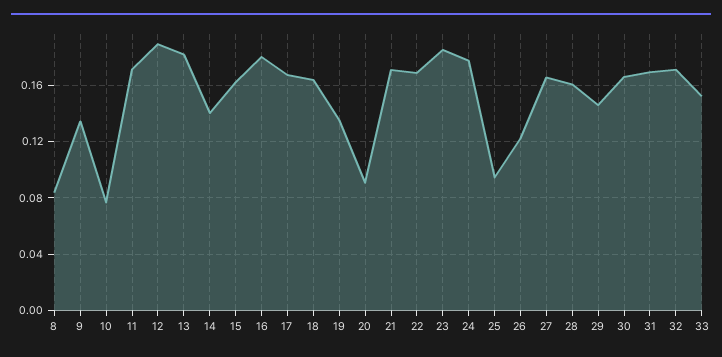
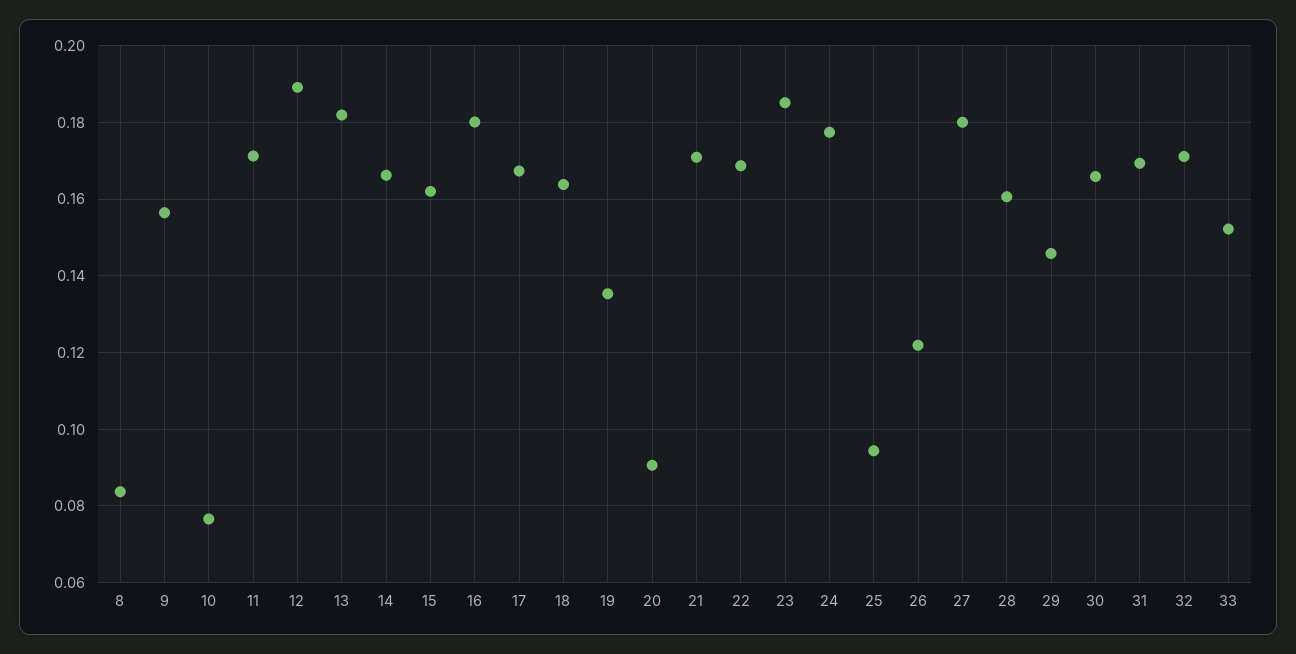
  {
    "8": 0.084,
-   "9": 0.135,
+   "9": 0.156,
    "10": 0.076,
    "11": 0.172,
    "12": 0.19,
    "13": 0.182,
-   "14": 0.14,
+   "14": 0.166,
    "15": 0.162,
    "16": 0.18,
    "17": 0.168,
    "18": 0.164,
    "19": 0.136,
    "20": 0.09,
    "21": 0.17,
    "22": 0.168,
    "23": 0.186,
    "24": 0.178,
    "25": 0.094,
    "26": 0.122,
-   "27": 0.165,
+   "27": 0.18,
    "28": 0.16,
    "29": 0.146,
    "30": 0.166,
    "31": 0.17,
    "32": 0.172,
    "33": 0.152
  }

